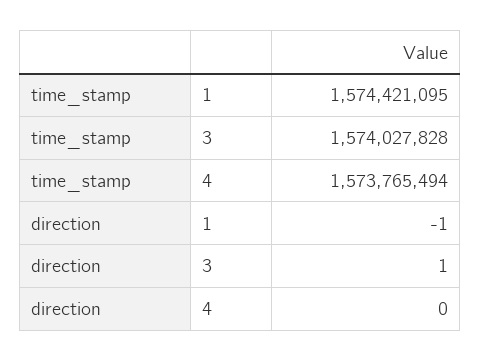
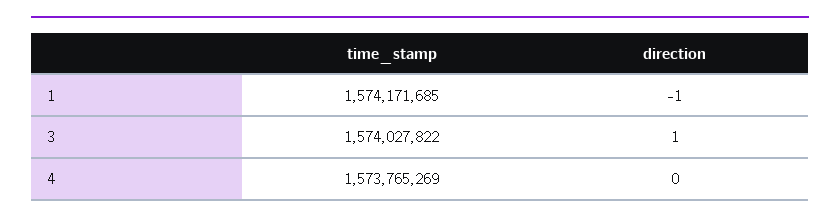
  {
    "time_stamp": {
-     "1": 1574421095,
+     "1": 1574171685,
-     "3": 1574027828,
+     "3": 1574027822,
-     "4": 1573765494
+     "4": 1573765269
    },
    "direction": {
      "1": -1,
      "3": 1,
      "4": 0
    }
  }

